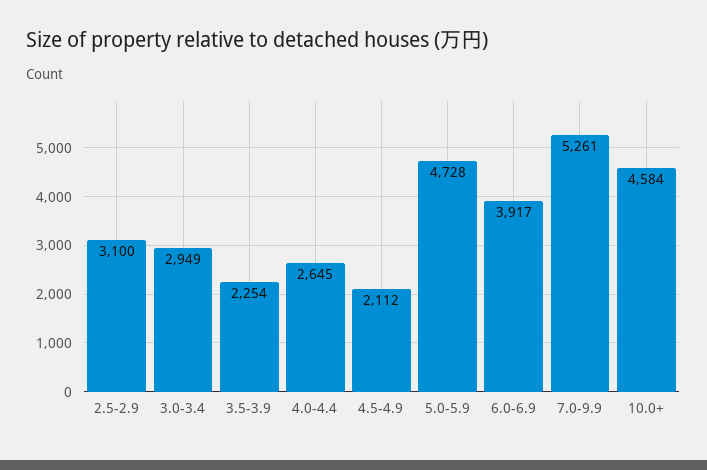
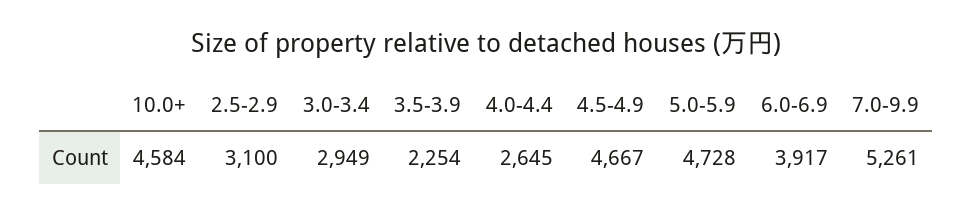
  {
    "2.5-2.9": 3100,
    "3.0-3.4": 2949,
    "3.5-3.9": 2254,
    "4.0-4.4": 2645,
-   "4.5-4.9": 2112,
+   "4.5-4.9": 4667,
    "5.0-5.9": 4728,
    "6.0-6.9": 3917,
    "7.0-9.9": 5261,
    "10.0+": 4584
  }

